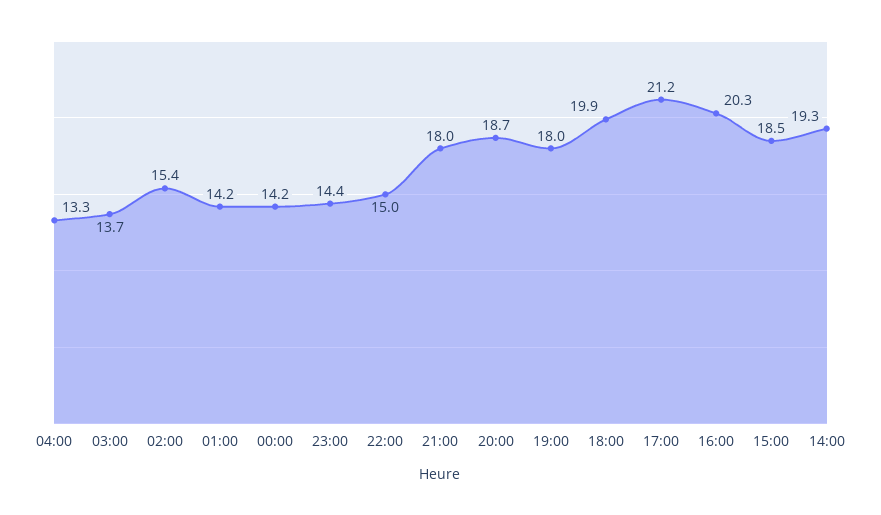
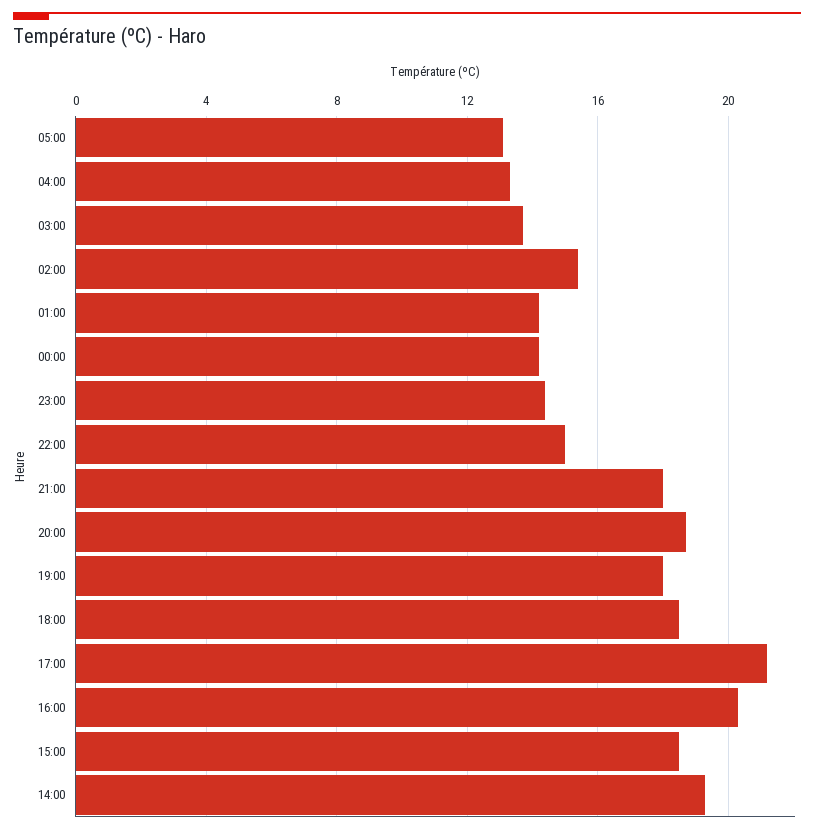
  {
    "04:00": 13.3,
    "03:00": 13.7,
    "02:00": 15.4,
    "01:00": 14.2,
    "00:00": 14.2,
    "23:00": 14.4,
    "22:00": 15,
    "21:00": 18,
    "20:00": 18.7,
    "19:00": 18,
-   "18:00": 19.9,
+   "18:00": 18.5,
    "17:00": 21.2,
    "16:00": 20.3,
    "15:00": 18.5,
-   "14:00": 19.3
+   "14:00": 19.3,
+   "05:00": 13
  }

